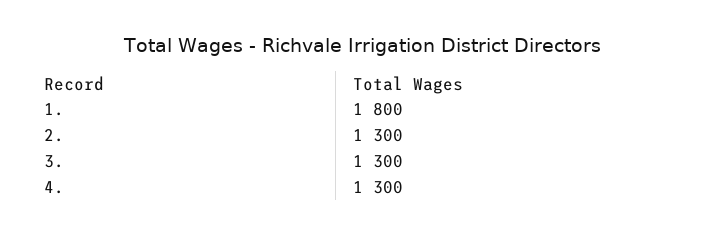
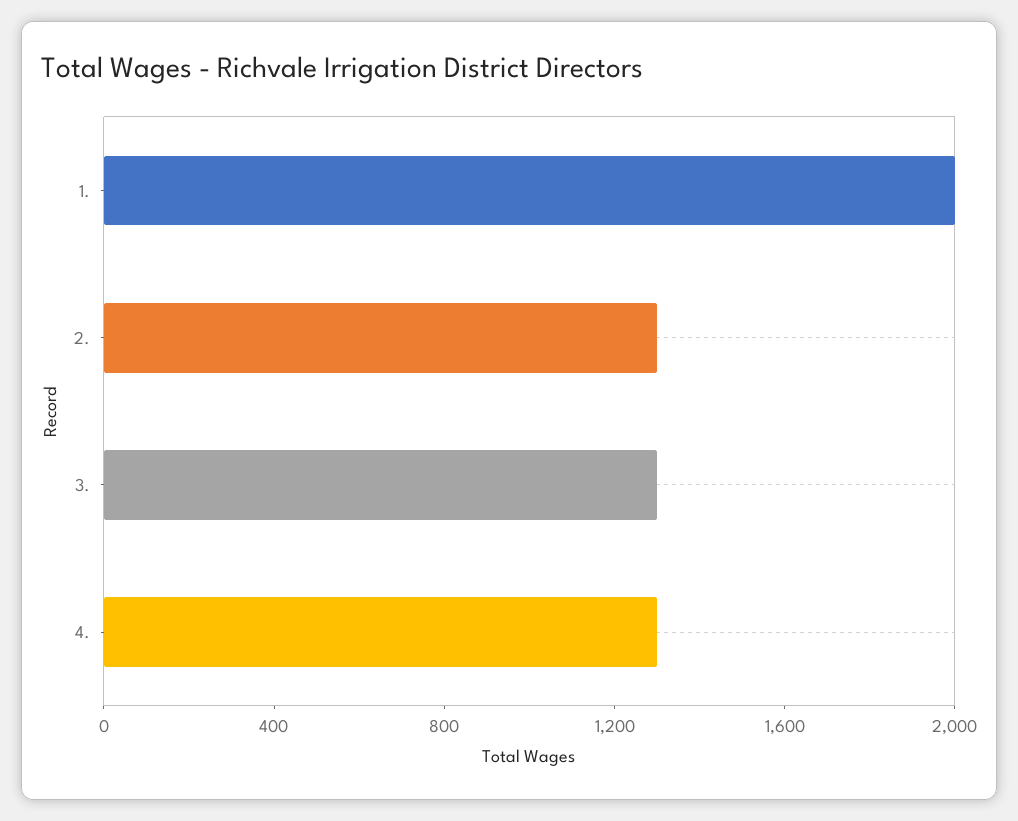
  {
-   "1.": 1800,
+   "1.": 2000,
    "2.": 1300,
    "3.": 1300,
    "4.": 1300
  }

